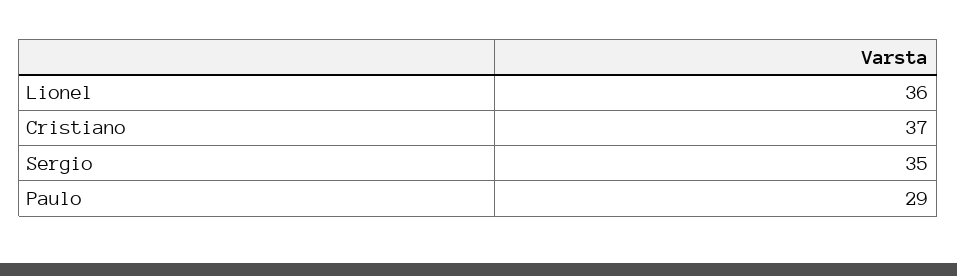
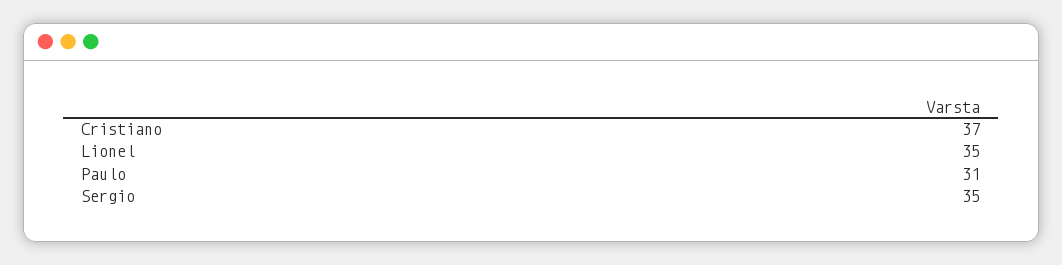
  {
-   "Lionel": 36,
+   "Lionel": 35,
    "Cristiano": 37,
    "Sergio": 35,
-   "Paulo": 29
+   "Paulo": 31
  }

